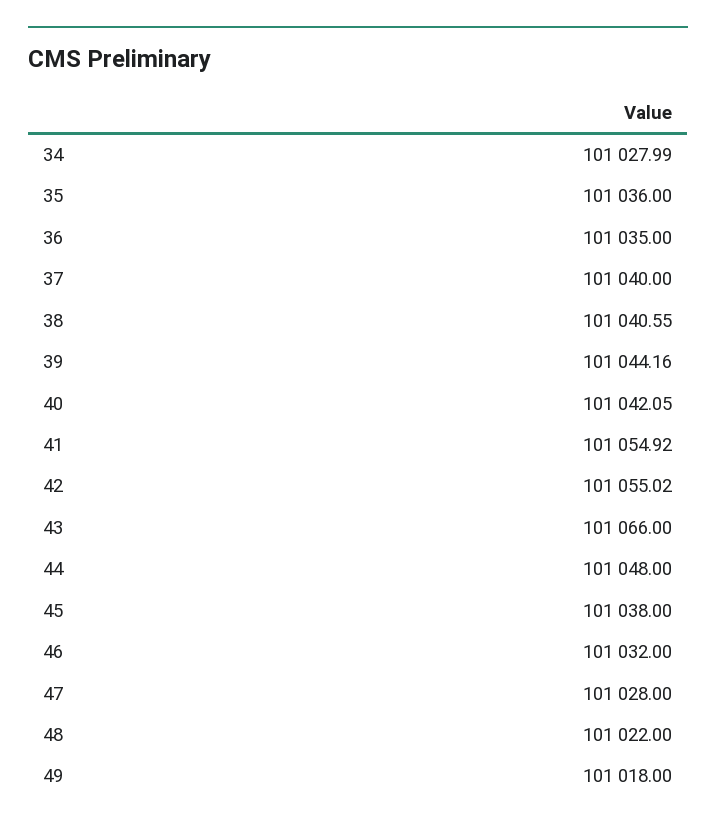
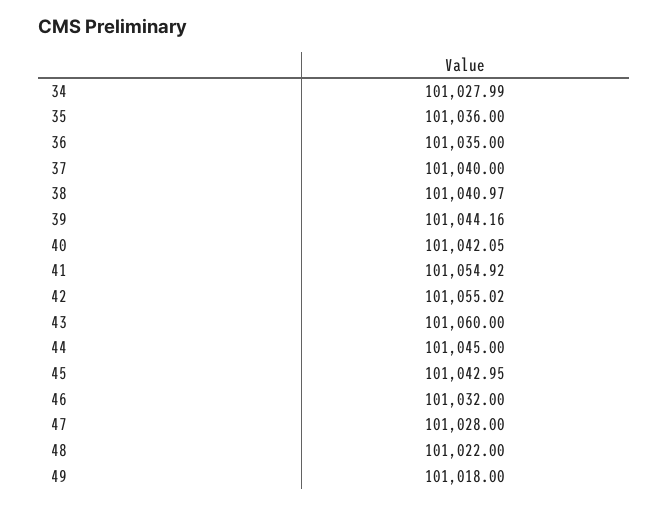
  {
    "34": 101027.99,
    "35": 101036,
    "36": 101035,
    "37": 101040,
-   "38": 101040.55,
+   "38": 101040.97,
    "39": 101044.16,
    "40": 101042.05,
    "41": 101054.92,
    "42": 101055.02,
-   "43": 101066,
+   "43": 101060,
-   "44": 101048,
+   "44": 101045,
-   "45": 101038,
+   "45": 101042.95,
    "46": 101032,
    "47": 101028,
    "48": 101022,
    "49": 101018
  }

